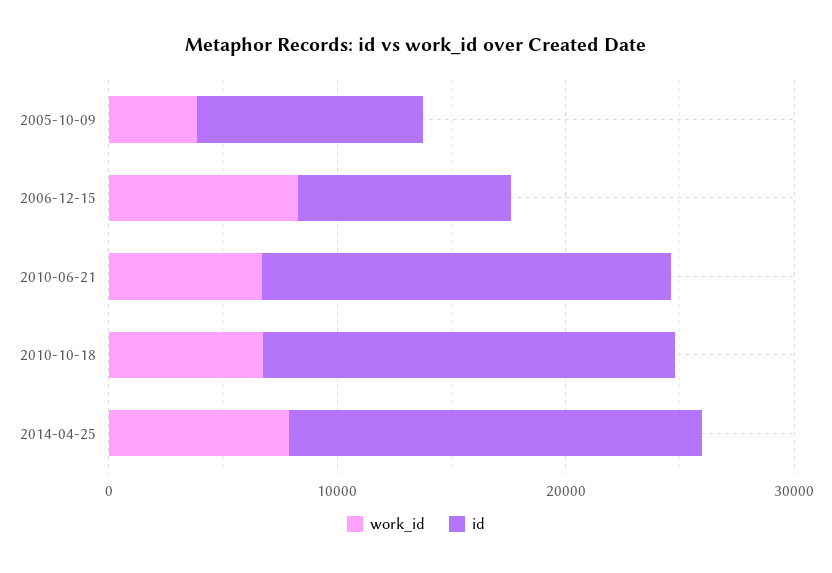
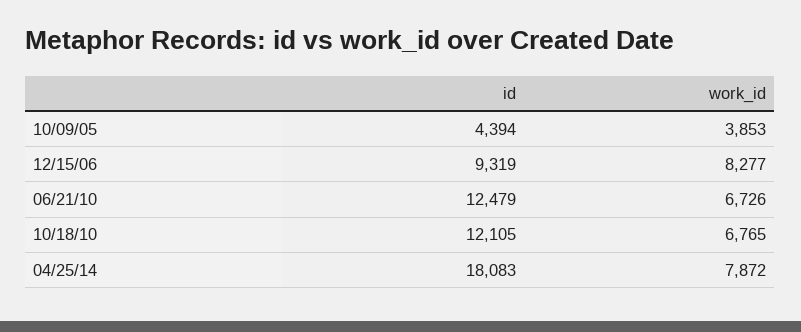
  {
    "work_id": {
      "2005-10-09": 3853,
      "2006-12-15": 8277,
      "2010-06-21": 6726,
      "2010-10-18": 6765,
      "2014-04-25": 7872
    },
    "id": {
-     "2005-10-09": 10000,
+     "2005-10-09": 4394,
      "2006-12-15": 9319,
-     "2010-06-21": 18000,
+     "2010-06-21": 12479,
-     "2010-10-18": 18000,
+     "2010-10-18": 12105,
      "2014-04-25": 18083
    }
  }

